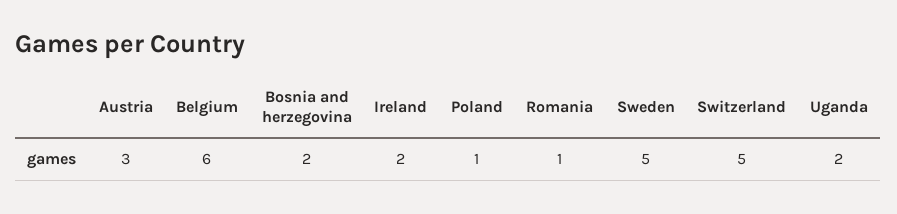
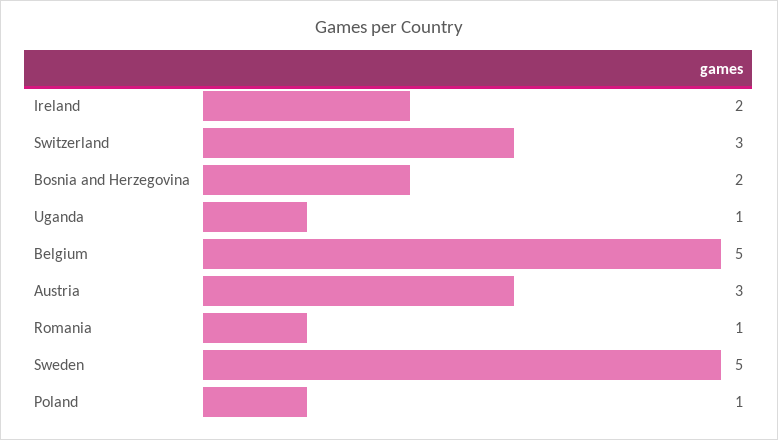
  {
    "Austria": 3,
-   "Belgium": 6,
+   "Belgium": 5,
    "Bosnia and herzegovina": 2,
    "Ireland": 2,
    "Poland": 1,
    "Romania": 1,
    "Sweden": 5,
-   "Switzerland": 5,
+   "Switzerland": 3,
-   "Uganda": 2
+   "Uganda": 1
  }

